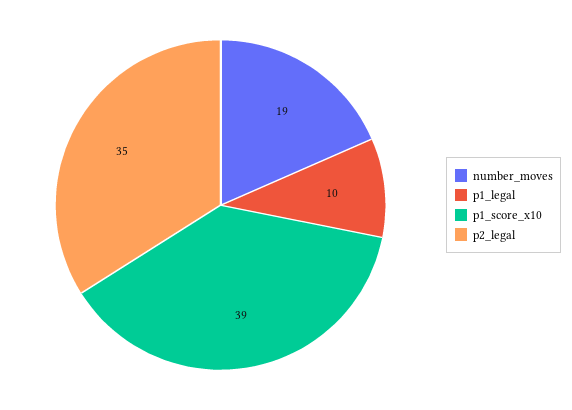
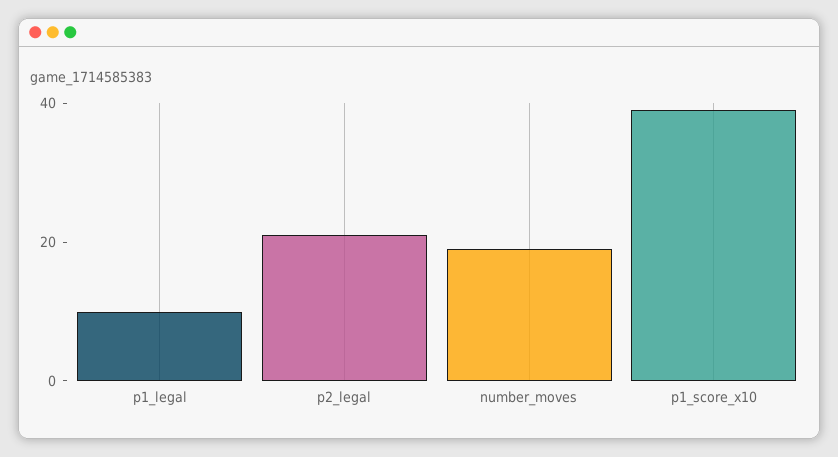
  {
    "number_moves": 19,
    "p1_legal": 10,
    "p1_score_x10": 39,
-   "p2_legal": 35
+   "p2_legal": 20
  }

